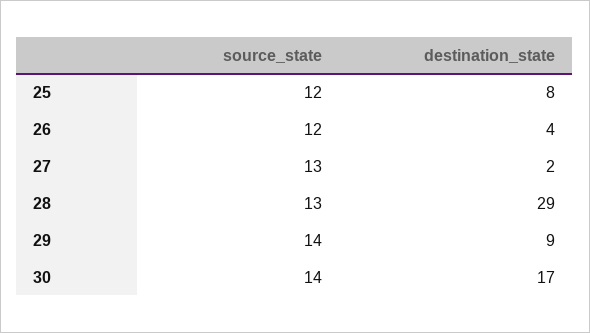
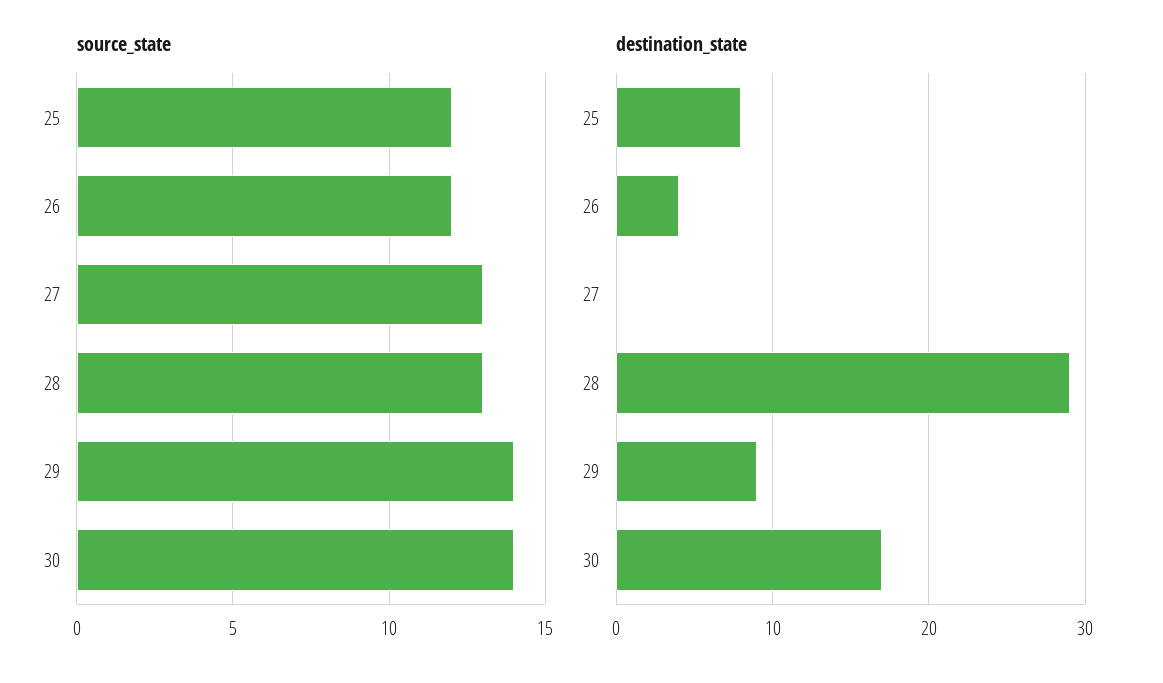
  {
    "source_state": {
      "25": 12,
      "26": 12,
      "27": 13,
      "28": 13,
      "29": 14,
      "30": 14
    },
    "destination_state": {
      "25": 8,
      "26": 4,
-     "27": 2,
+     "27": 0,
      "28": 29,
      "29": 9,
      "30": 17
    }
  }

